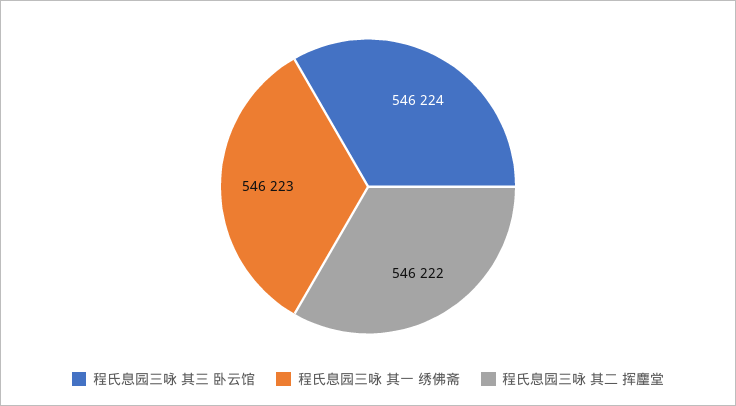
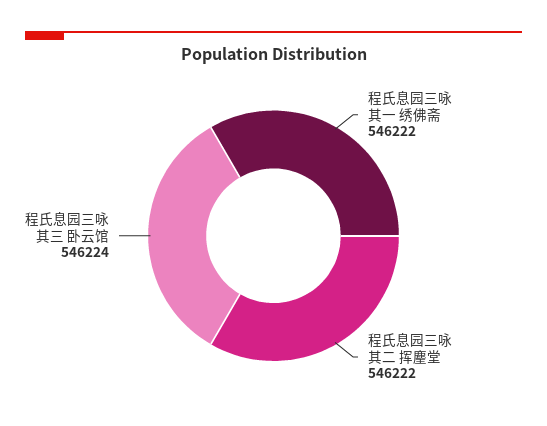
  {
    "程氏息园三咏 其三 卧云馆": 546224,
-   "程氏息园三咏 其一 绣佛斋": 546223,
+   "程氏息园三咏 其一 绣佛斋": 546222,
    "程氏息园三咏 其二 挥麈堂": 546222
  }

